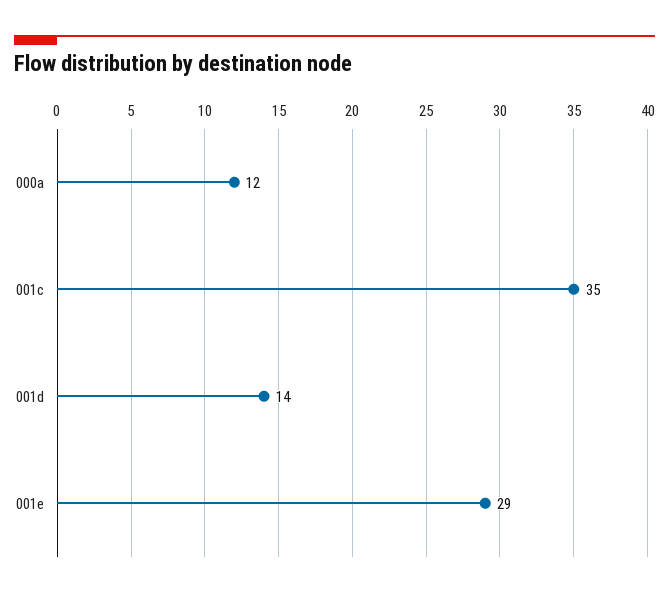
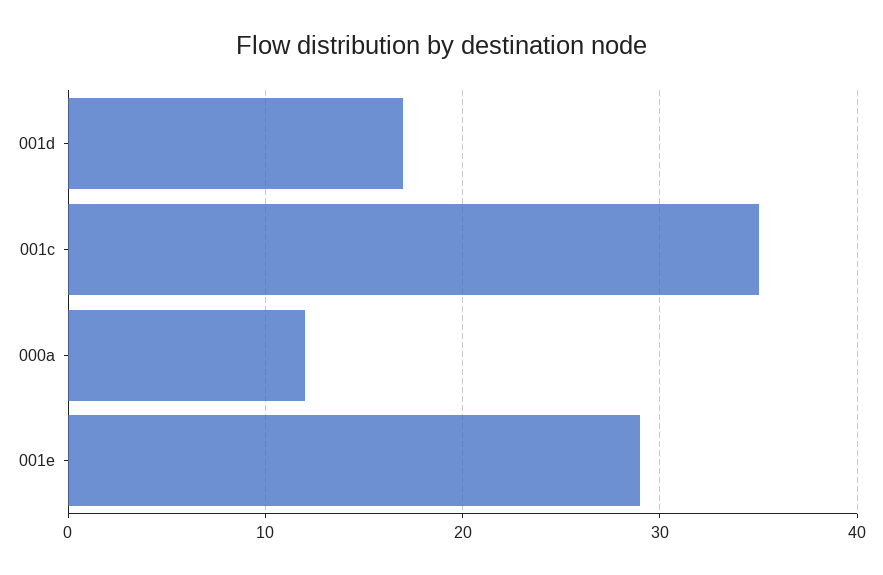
  {
    "000a": 12,
    "001c": 35,
-   "001d": 14,
+   "001d": 17,
    "001e": 29
  }

